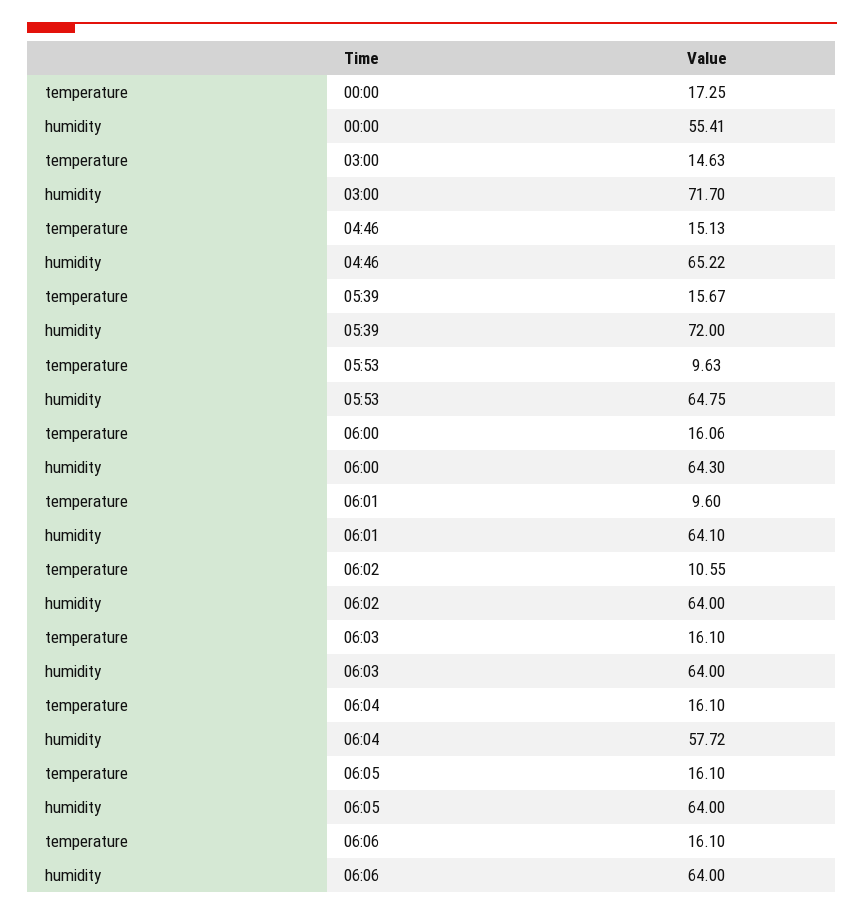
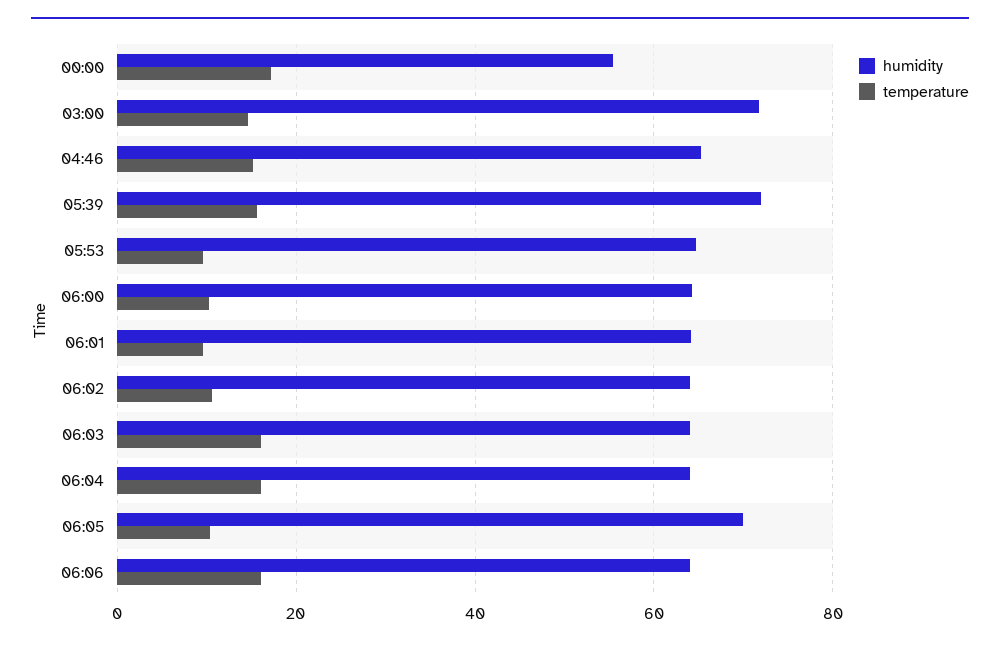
  {
    "temperature": {
      "00:00": 17.25,
      "03:00": 14.63,
      "04:46": 15.13,
      "05:39": 15.67,
      "05:53": 9.63,
-     "06:00": 16.06,
+     "06:00": 10,
      "06:01": 9.6,
      "06:02": 10.55,
      "06:03": 16.1,
      "06:04": 16.1,
-     "06:05": 16.1,
+     "06:05": 10,
      "06:06": 16.1
    },
    "humidity": {
      "00:00": 55.41,
      "03:00": 71.7,
      "04:46": 65.22,
      "05:39": 72,
      "05:53": 64.75,
      "06:00": 64.3,
      "06:01": 64.1,
      "06:02": 64,
      "06:03": 64,
-     "06:04": 57.72,
+     "06:04": 64,
-     "06:05": 64,
+     "06:05": 70,
      "06:06": 64
    }
  }

